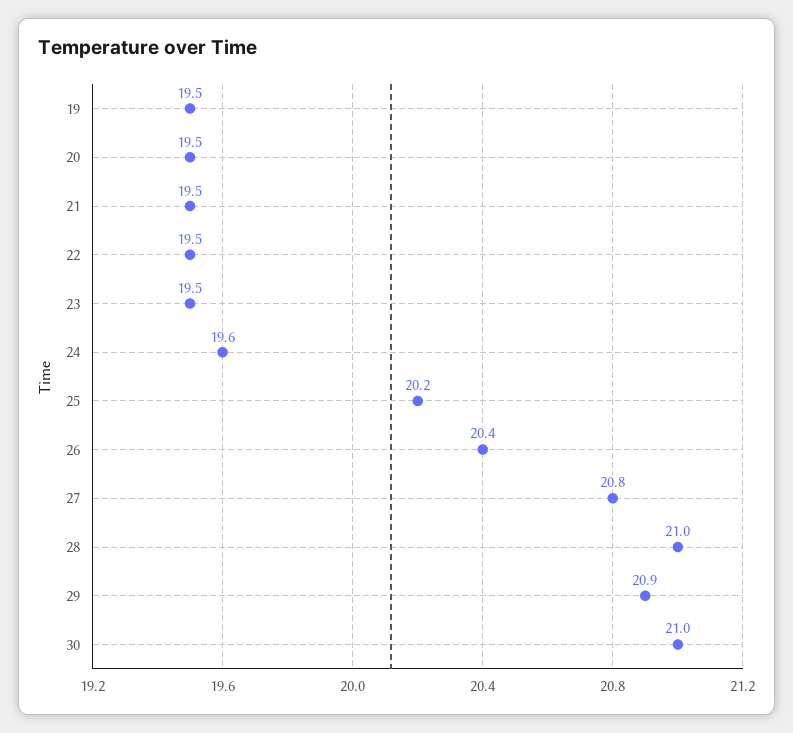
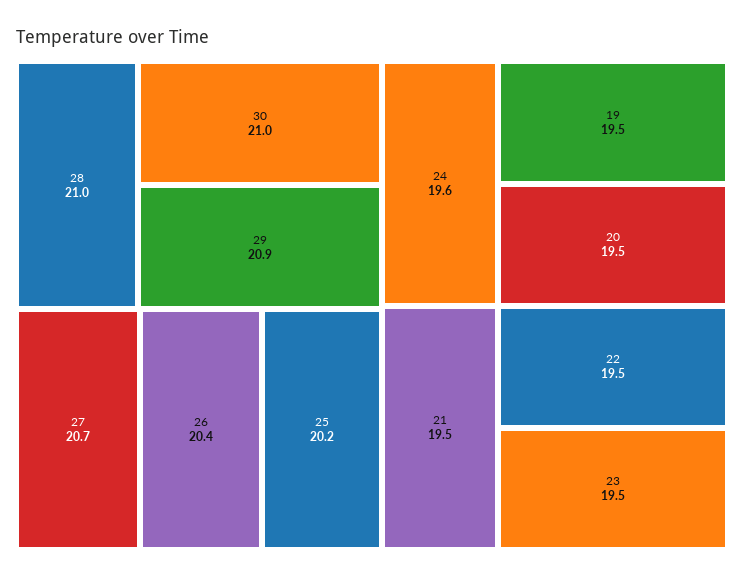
  {
    "19": 19.5,
    "20": 19.5,
    "21": 19.5,
    "22": 19.5,
    "23": 19.5,
    "24": 19.6,
    "25": 20.2,
    "26": 20.4,
-   "27": 20.8,
+   "27": 20.7,
    "28": 21,
    "29": 20.9,
    "30": 21
  }

